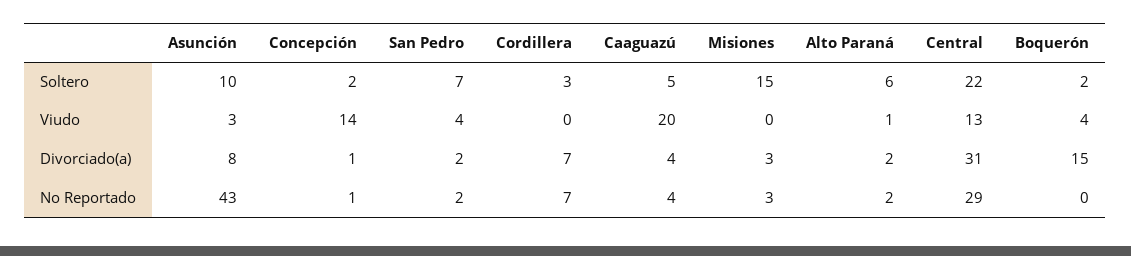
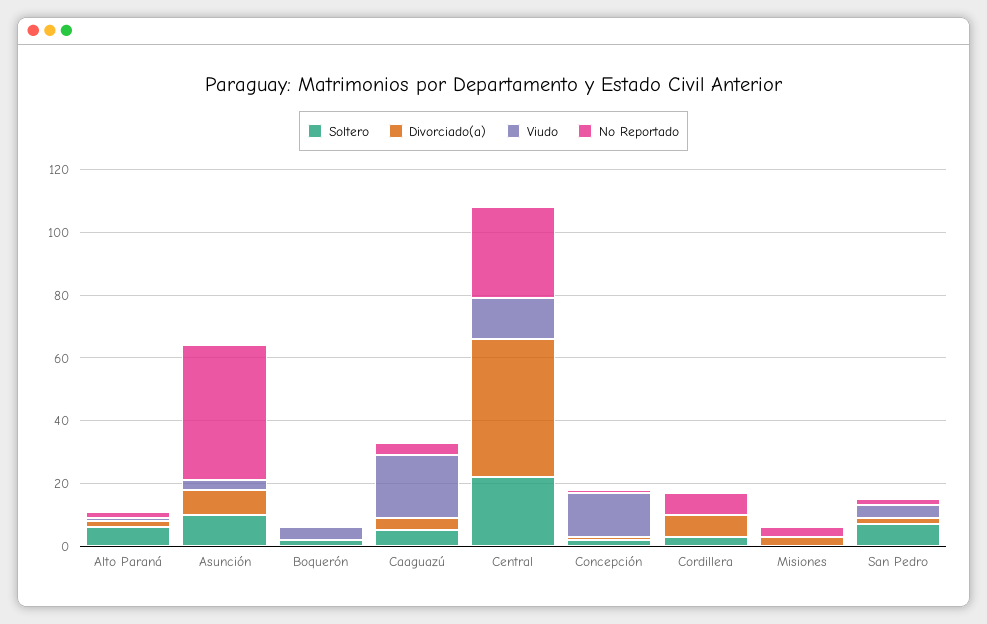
  {
    "Soltero": {
      "Asunción": 10,
      "Concepción": 2,
      "San Pedro": 7,
      "Cordillera": 3,
      "Caaguazú": 5,
-     "Misiones": 15,
+     "Misiones": 0,
      "Alto Paraná": 6,
      "Central": 22,
      "Boquerón": 2
    },
    "Viudo": {
      "Asunción": 3,
      "Concepción": 14,
      "San Pedro": 4,
      "Cordillera": 0,
      "Caaguazú": 20,
      "Misiones": 0,
      "Alto Paraná": 1,
      "Central": 13,
      "Boquerón": 4
    },
    "Divorciado(a)": {
      "Asunción": 8,
      "Concepción": 1,
      "San Pedro": 2,
      "Cordillera": 7,
      "Caaguazú": 4,
      "Misiones": 3,
      "Alto Paraná": 2,
-     "Central": 31,
+     "Central": 45,
-     "Boquerón": 15
+     "Boquerón": 0
    },
    "No Reportado": {
      "Asunción": 43,
      "Concepción": 1,
      "San Pedro": 2,
      "Cordillera": 7,
      "Caaguazú": 4,
      "Misiones": 3,
      "Alto Paraná": 2,
      "Central": 29,
      "Boquerón": 0
    }
  }

